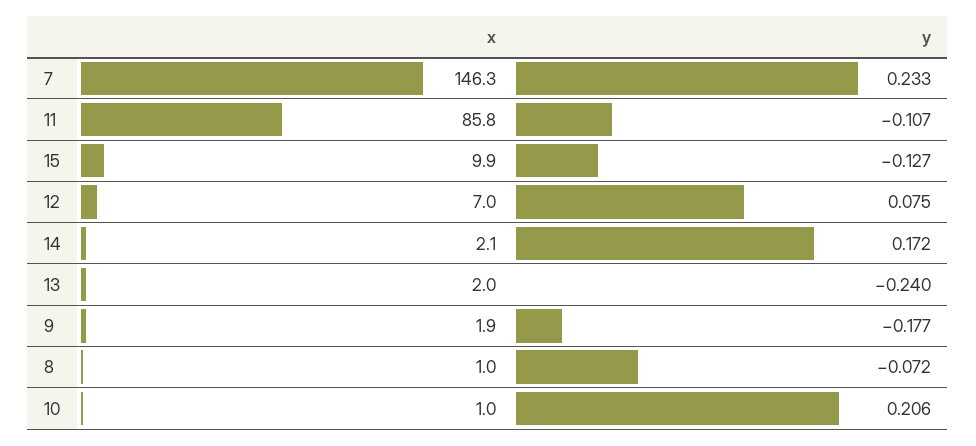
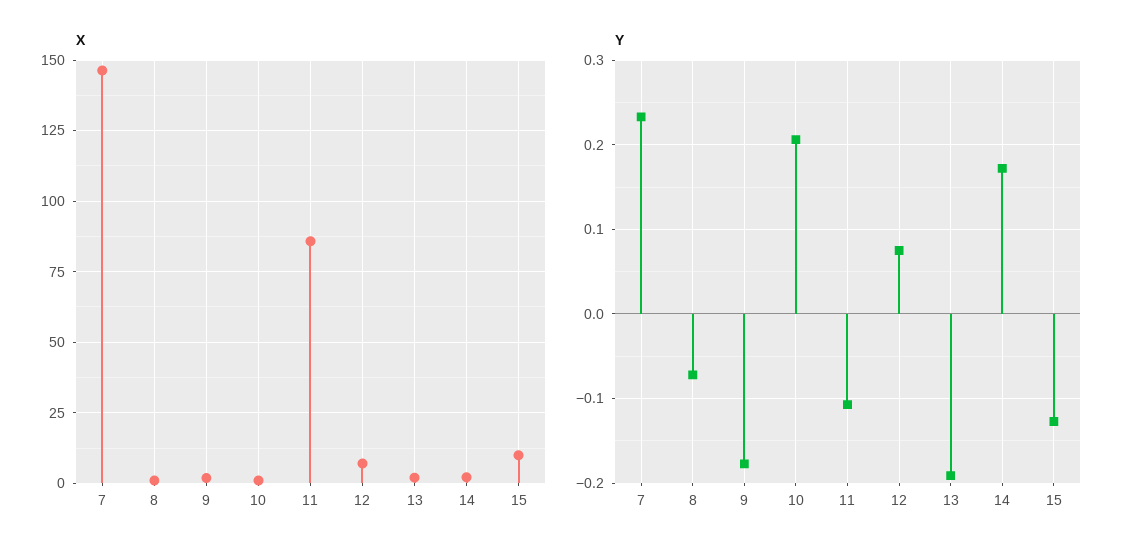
  {
    "x": {
      "7": 146.3,
      "11": 85.8,
      "15": 9.9,
      "12": 7,
      "14": 2.1,
      "13": 2,
      "9": 1.9,
      "8": 1,
      "10": 1
    },
    "y": {
      "7": 0.233,
      "11": -0.107,
      "15": -0.127,
      "12": 0.075,
      "14": 0.172,
-     "13": -0.24,
+     "13": -0.19,
      "9": -0.177,
      "8": -0.072,
      "10": 0.206
    }
  }

